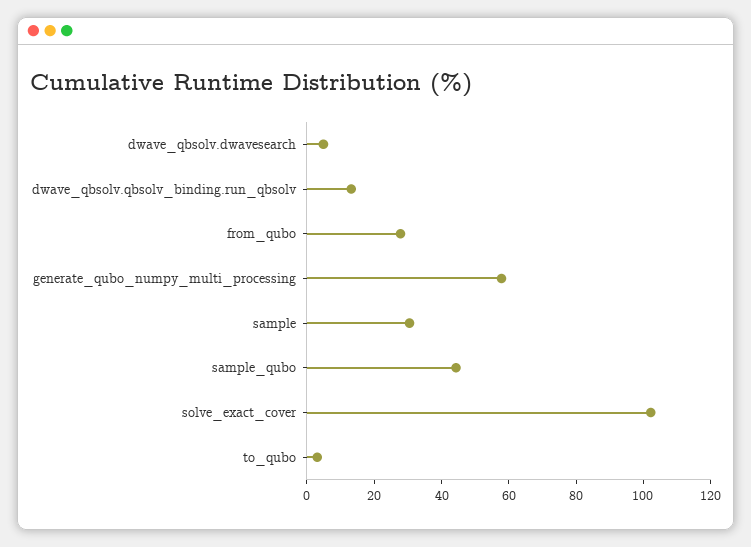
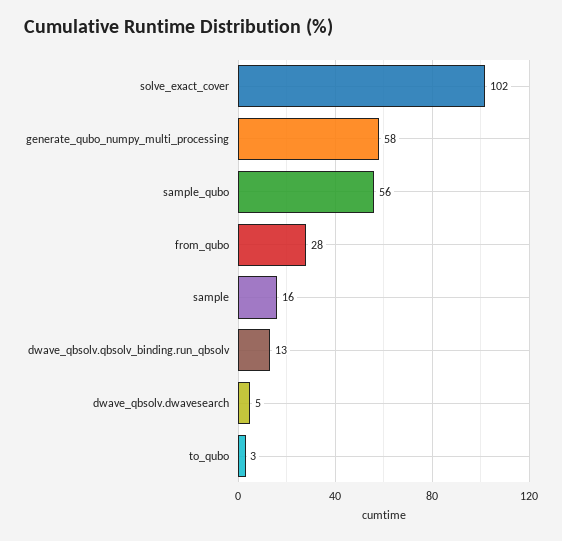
  {
    "dwave_qbsolv.dwavesearch": 5,
    "dwave_qbsolv.qbsolv_binding.run_qbsolv": 13,
    "from_qubo": 28,
    "generate_qubo_numpy_multi_processing": 58,
-   "sample": 30,
+   "sample": 16,
-   "sample_qubo": 45,
+   "sample_qubo": 56,
    "solve_exact_cover": 102,
    "to_qubo": 3
  }

